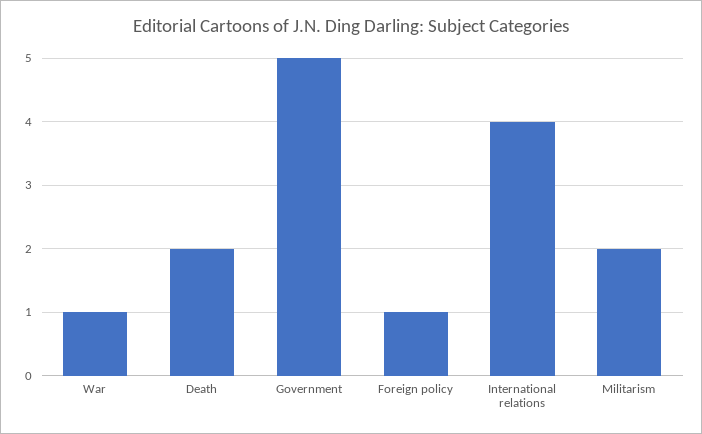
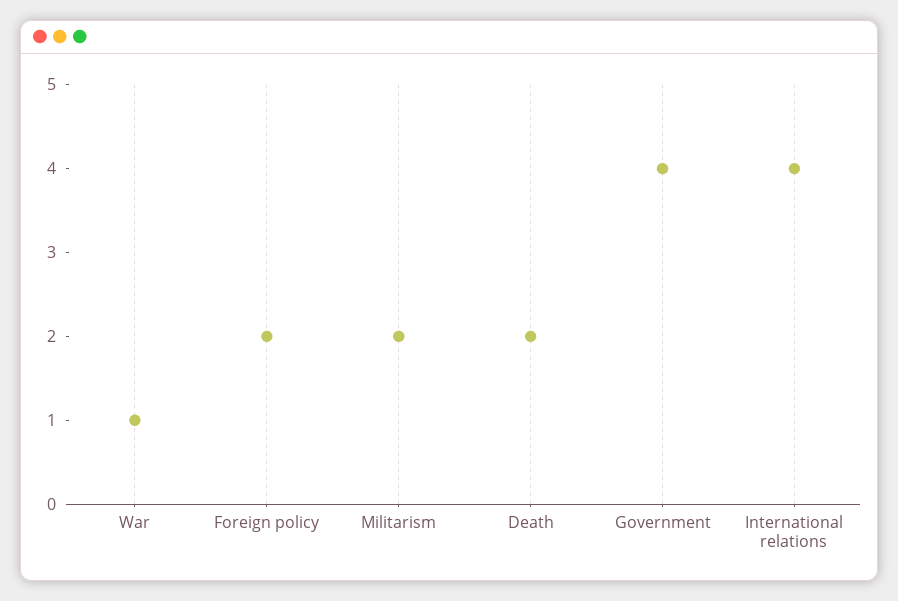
  {
    "War": 1,
    "Death": 2,
-   "Government": 5,
+   "Government": 4,
-   "Foreign policy": 1,
+   "Foreign policy": 2,
    "International relations": 4,
    "Militarism": 2
  }

